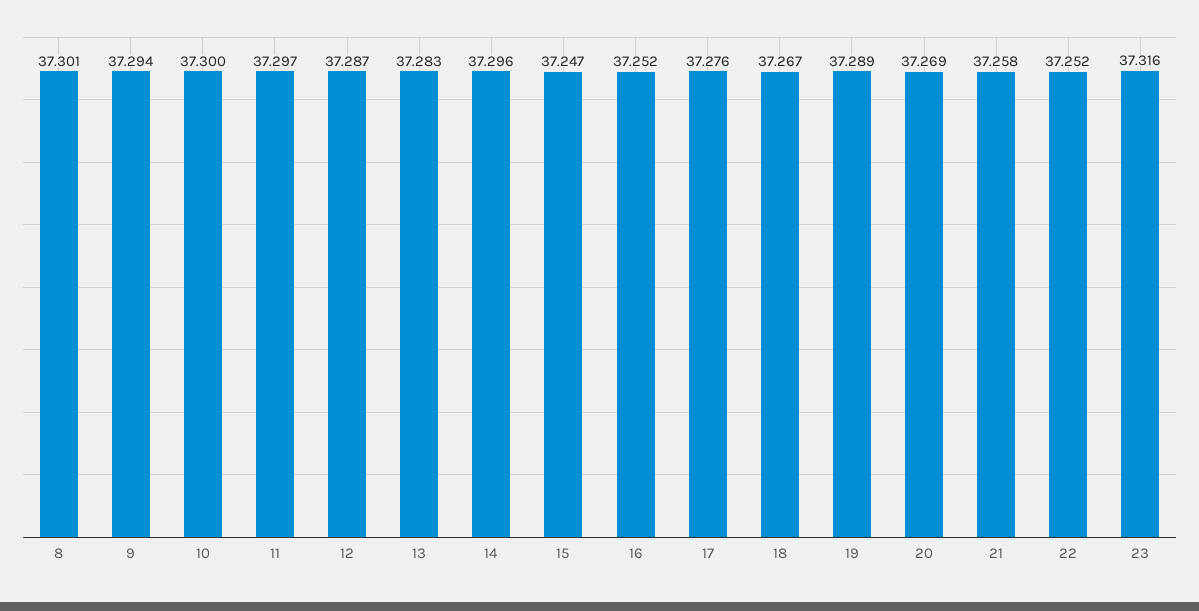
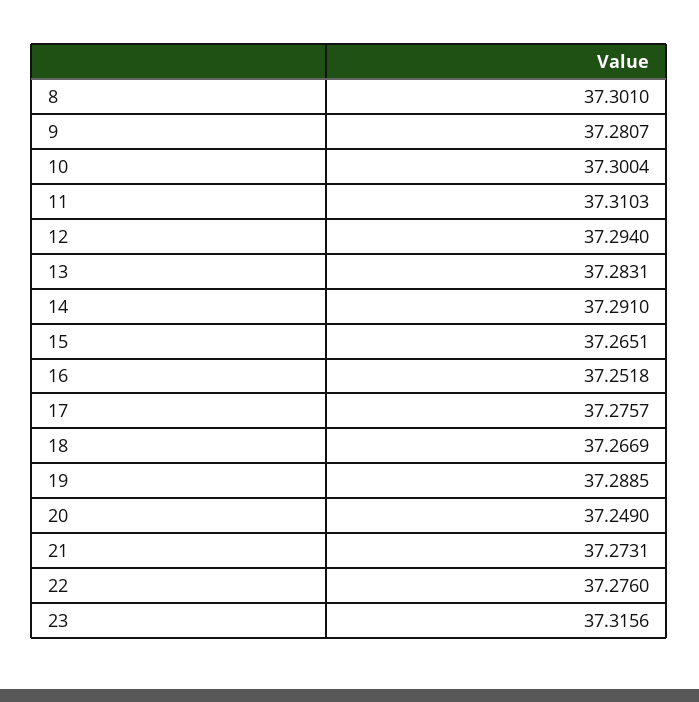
  {
    "8": 37.301,
-   "9": 37.294,
+   "9": 37.2807,
    "10": 37.3004,
-   "11": 37.297,
+   "11": 37.3103,
-   "12": 37.287,
+   "12": 37.294,
    "13": 37.2831,
-   "14": 37.296,
+   "14": 37.291,
-   "15": 37.247,
+   "15": 37.2651,
    "16": 37.2518,
    "17": 37.2757,
    "18": 37.2669,
    "19": 37.2885,
-   "20": 37.269,
+   "20": 37.249,
-   "21": 37.258,
+   "21": 37.2731,
-   "22": 37.252,
+   "22": 37.276,
    "23": 37.3156
  }

